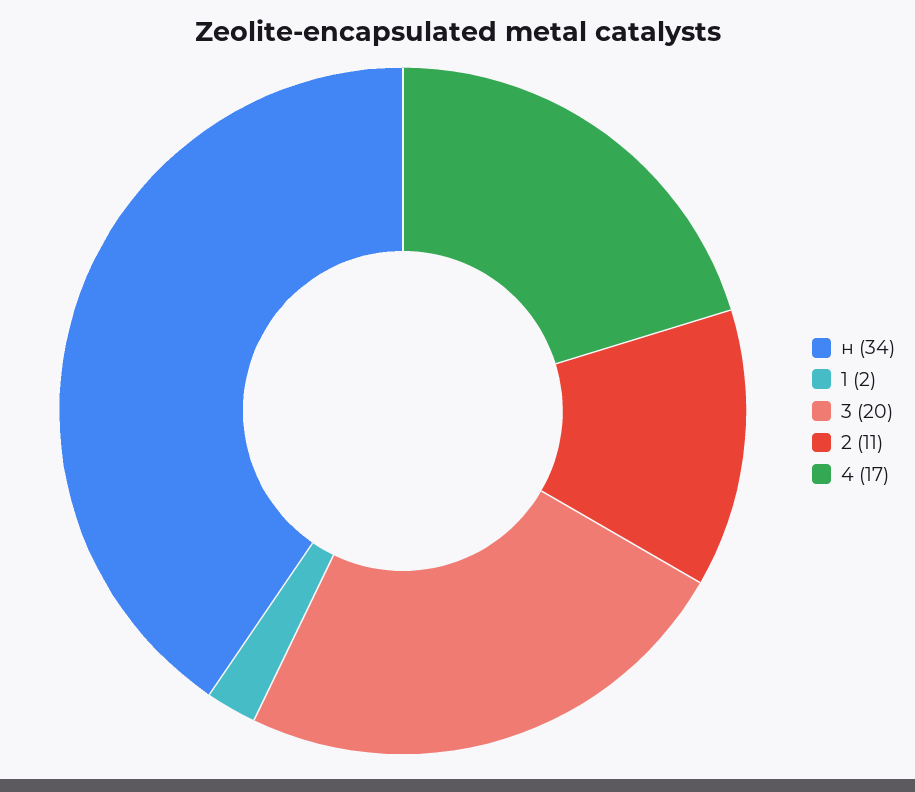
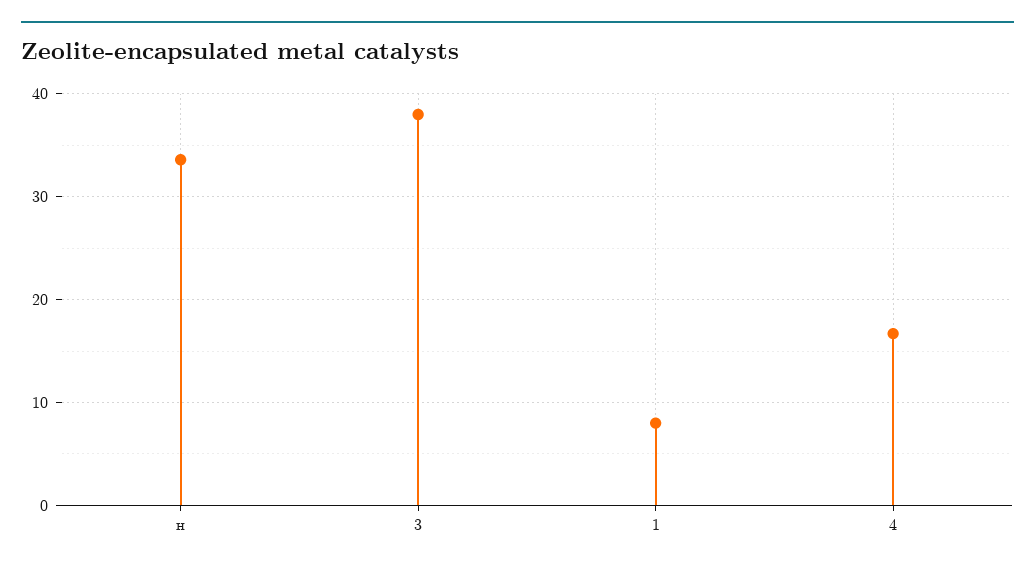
  {
    "н": 34,
-   "1": 2,
+   "1": 8,
-   "3": 20,
+   "3": 38,
-   "2": 11,
    "4": 17
  }

